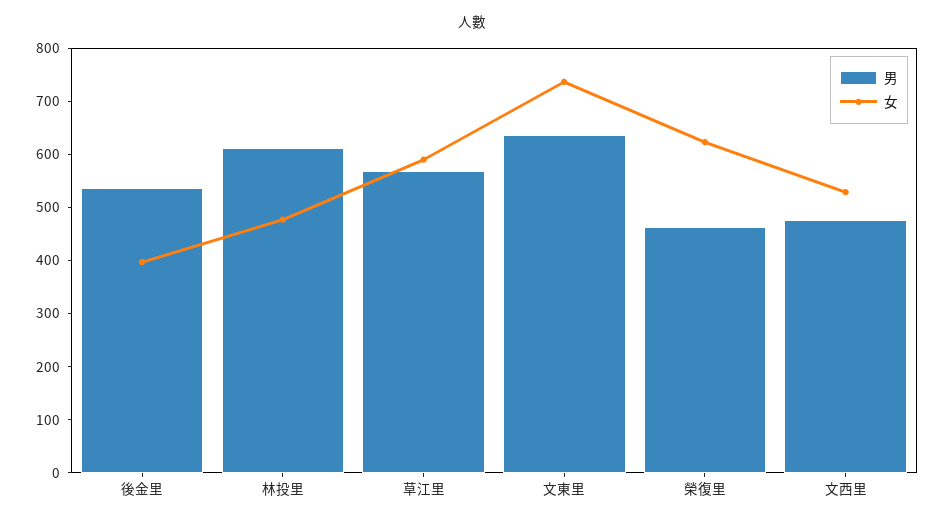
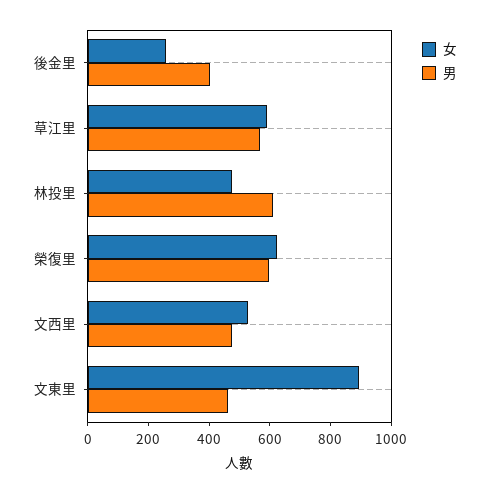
  {
    "男": {
-     "後金里": 540,
+     "後金里": 400,
      "林投里": 620,
      "草江里": 560,
-     "文東里": 640,
+     "文東里": 450,
-     "榮復里": 460,
+     "榮復里": 600,
      "文西里": 480
    },
    "女": {
-     "後金里": 400,
+     "後金里": 250,
      "林投里": 480,
      "草江里": 600,
-     "文東里": 740,
+     "文東里": 900,
      "榮復里": 620,
      "文西里": 520
    }
  }

